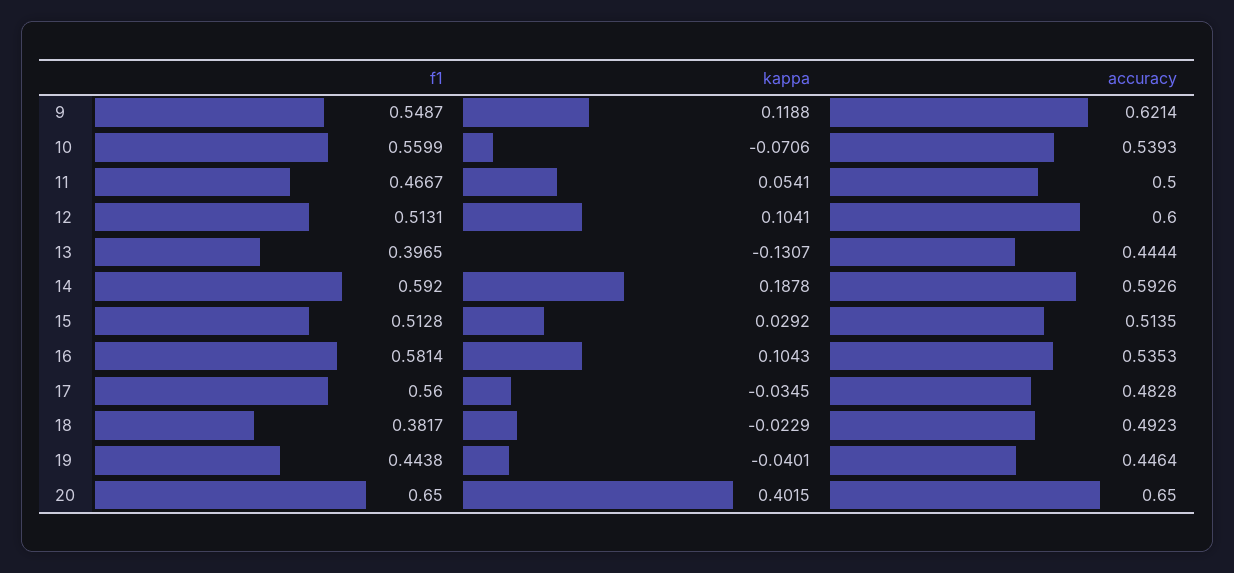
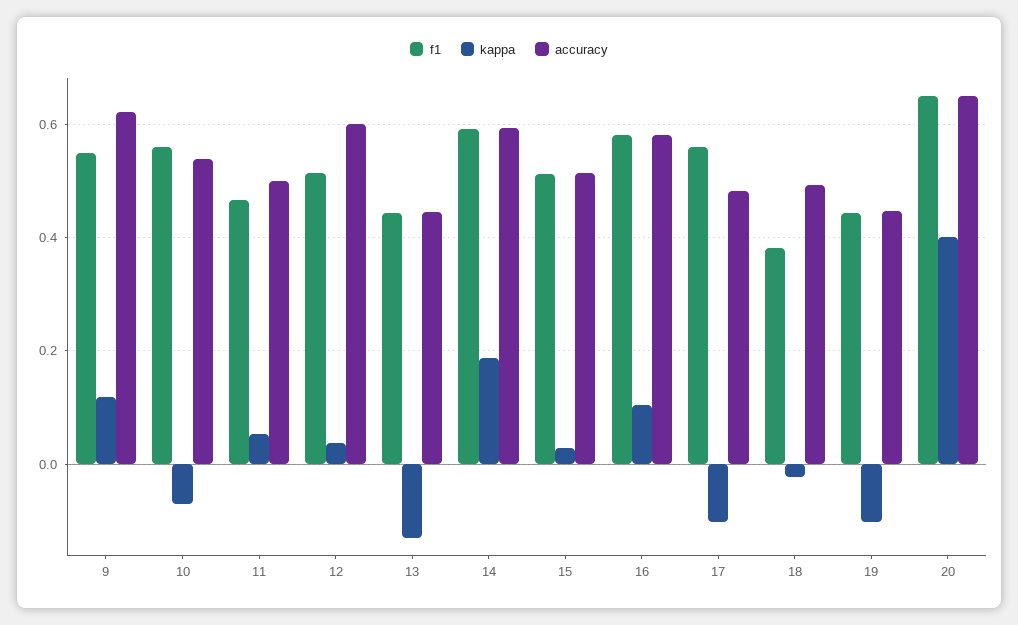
  {
    "f1": {
      "9": 0.5487,
      "10": 0.5599,
      "11": 0.4667,
      "12": 0.5131,
-     "13": 0.3965,
+     "13": 0.44,
      "14": 0.592,
      "15": 0.5128,
      "16": 0.5814,
      "17": 0.56,
      "18": 0.3817,
      "19": 0.4438,
      "20": 0.65
    },
    "kappa": {
      "9": 0.1188,
      "10": -0.0706,
      "11": 0.0541,
-     "12": 0.1041,
+     "12": 0.04,
      "13": -0.1307,
      "14": 0.1878,
      "15": 0.0292,
      "16": 0.1043,
-     "17": -0.0345,
+     "17": -0.1,
      "18": -0.0229,
-     "19": -0.0401,
+     "19": -0.1,
      "20": 0.4015
    },
    "accuracy": {
      "9": 0.6214,
      "10": 0.5393,
      "11": 0.5,
      "12": 0.6,
      "13": 0.4444,
      "14": 0.5926,
      "15": 0.5135,
-     "16": 0.5353,
+     "16": 0.58,
      "17": 0.4828,
      "18": 0.4923,
      "19": 0.4464,
      "20": 0.65
    }
  }

